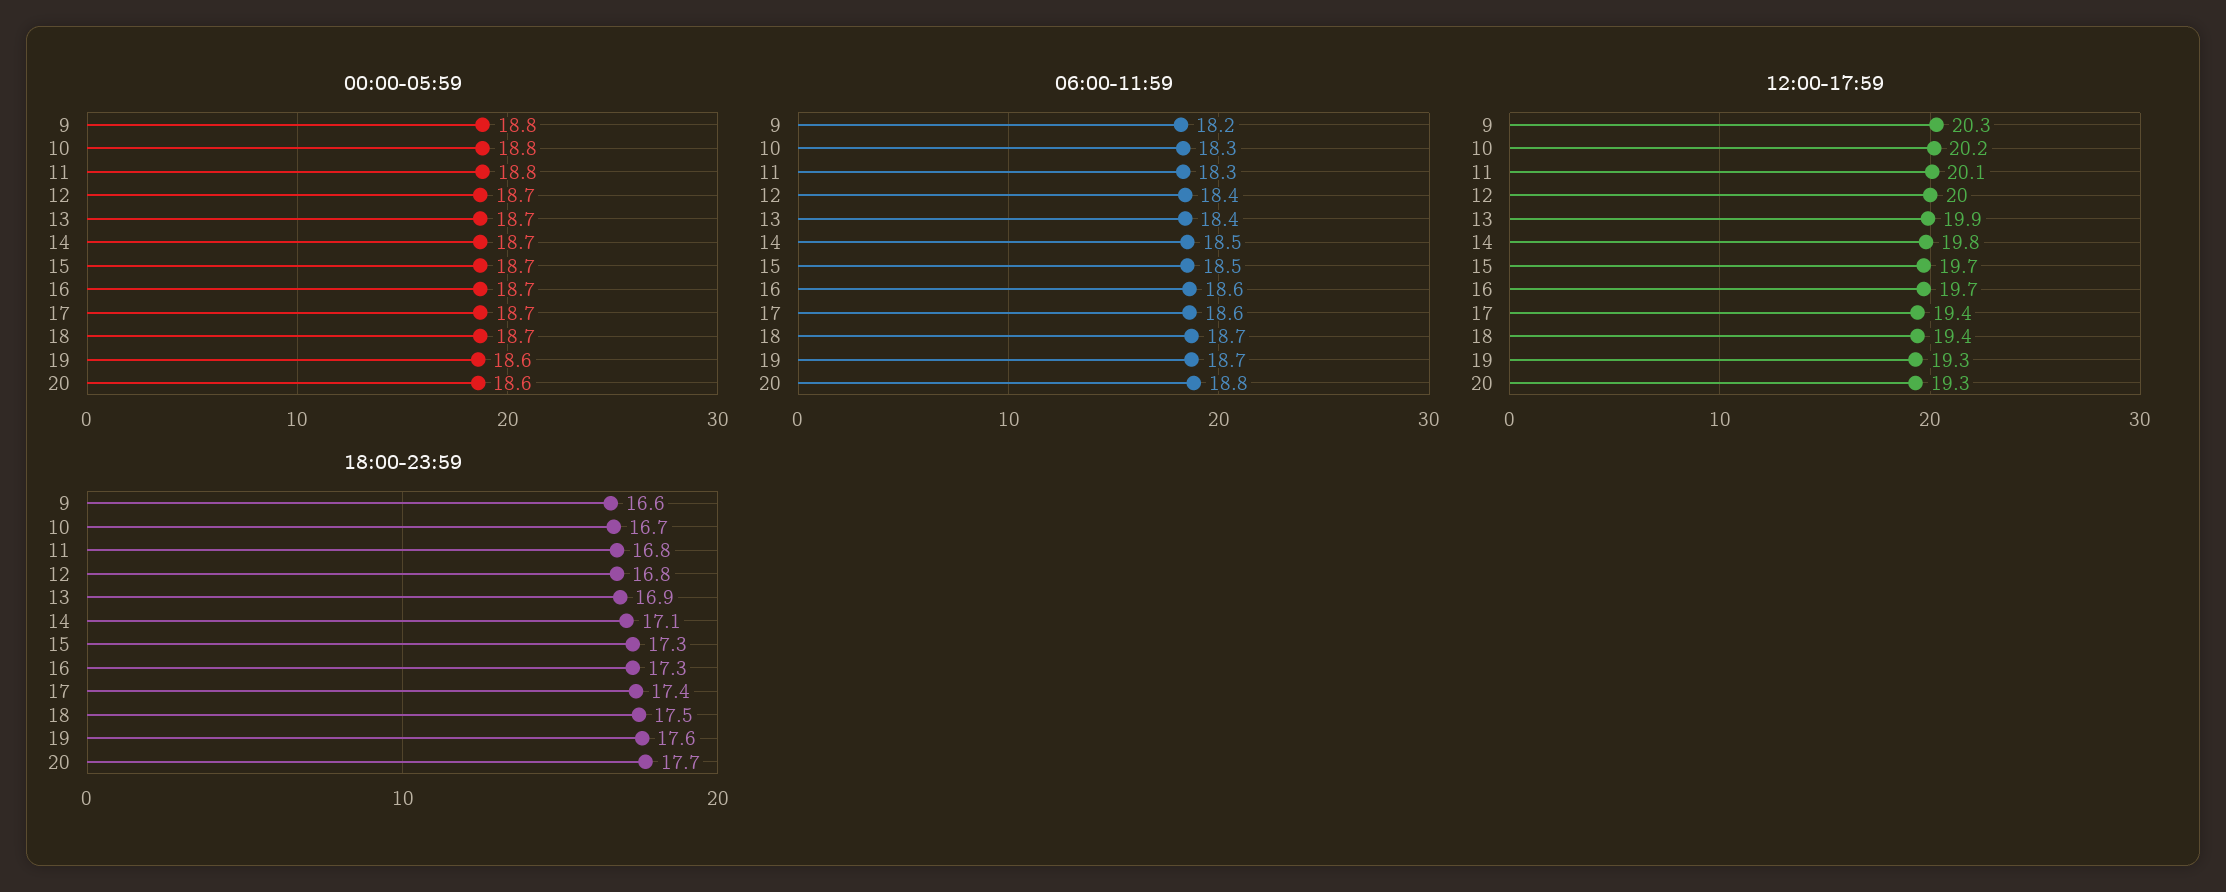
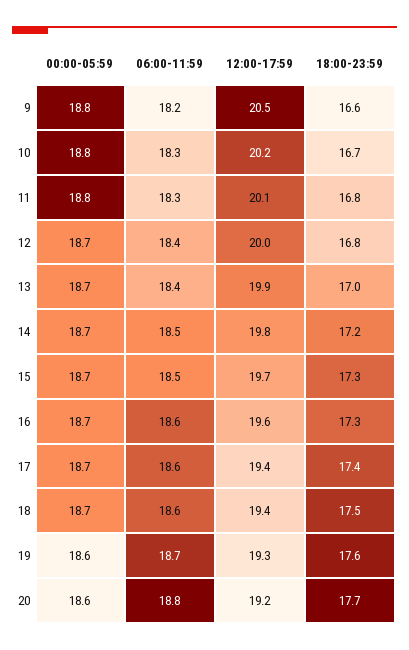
  {
    "00:00-05:59": {
      "9": 18.8,
      "10": 18.8,
      "11": 18.8,
      "12": 18.7,
      "13": 18.7,
      "14": 18.7,
      "15": 18.7,
      "16": 18.7,
      "17": 18.7,
      "18": 18.7,
      "19": 18.6,
      "20": 18.6
    },
    "06:00-11:59": {
      "9": 18.2,
      "10": 18.3,
      "11": 18.3,
      "12": 18.4,
      "13": 18.4,
      "14": 18.5,
      "15": 18.5,
      "16": 18.6,
      "17": 18.6,
-     "18": 18.7,
+     "18": 18.6,
      "19": 18.7,
      "20": 18.8
    },
    "12:00-17:59": {
-     "9": 20.3,
+     "9": 20.5,
      "10": 20.2,
      "11": 20.1,
      "12": 20,
      "13": 19.9,
      "14": 19.8,
      "15": 19.7,
-     "16": 19.7,
+     "16": 19.6,
      "17": 19.4,
      "18": 19.4,
      "19": 19.3,
-     "20": 19.3
+     "20": 19.2
    },
    "18:00-23:59": {
      "9": 16.6,
      "10": 16.7,
      "11": 16.8,
      "12": 16.8,
-     "13": 16.9,
+     "13": 17,
-     "14": 17.1,
+     "14": 17.2,
      "15": 17.3,
      "16": 17.3,
      "17": 17.4,
      "18": 17.5,
      "19": 17.6,
      "20": 17.7
    }
  }

